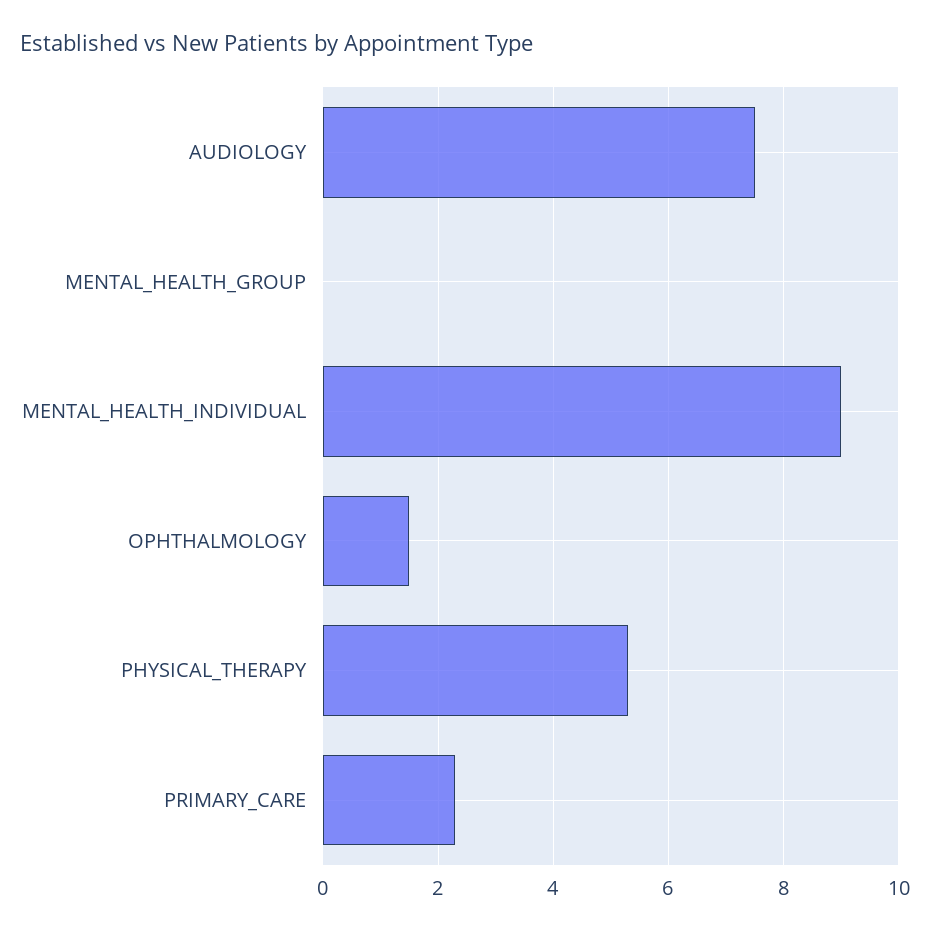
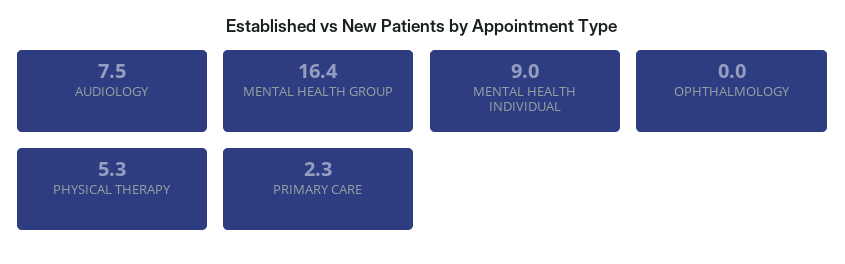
  {
    "AUDIOLOGY": 7.5,
-   "MENTAL_HEALTH_GROUP": 0,
+   "MENTAL_HEALTH_GROUP": 16.4,
    "MENTAL_HEALTH_INDIVIDUAL": 9,
-   "OPHTHALMOLOGY": 1.5,
+   "OPHTHALMOLOGY": 0,
    "PHYSICAL_THERAPY": 5.3,
    "PRIMARY_CARE": 2.3
  }

